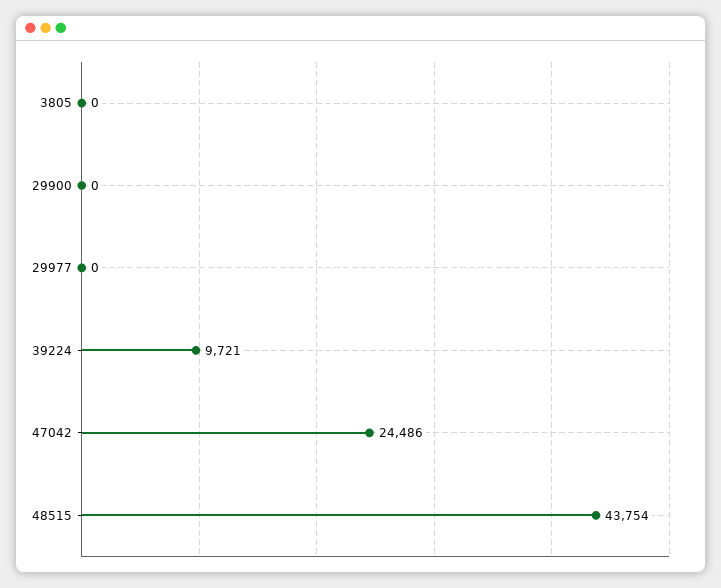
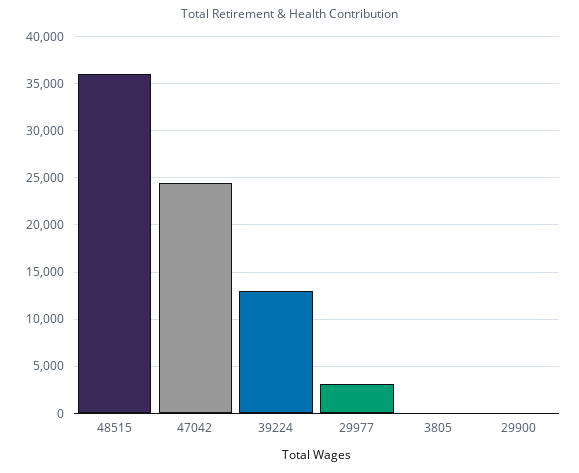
  {
    "3805": 0,
    "29900": 0,
-   "29977": 0,
+   "29977": 3000,
-   "39224": 9721,
+   "39224": 13000,
    "47042": 24486,
-   "48515": 43754
+   "48515": 36000
  }

